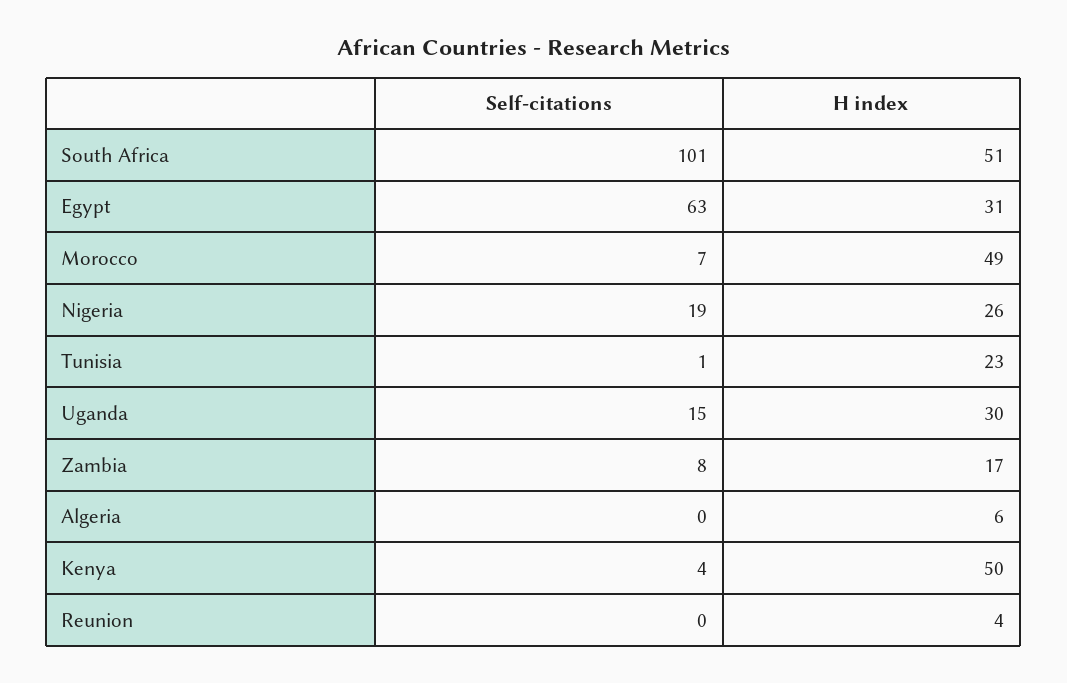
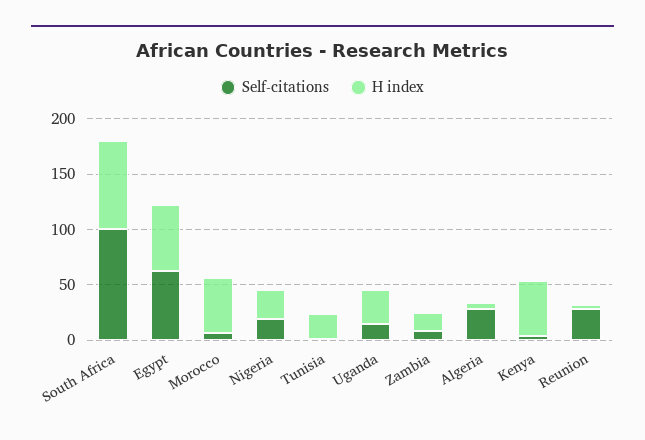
  {
    "Self-citations": {
      "South Africa": 101,
      "Egypt": 63,
      "Morocco": 7,
      "Nigeria": 19,
      "Tunisia": 1,
      "Uganda": 15,
      "Zambia": 8,
-     "Algeria": 0,
+     "Algeria": 30,
      "Kenya": 4,
-     "Reunion": 0
+     "Reunion": 30
    },
    "H index": {
-     "South Africa": 51,
+     "South Africa": 80,
-     "Egypt": 31,
+     "Egypt": 60,
      "Morocco": 49,
      "Nigeria": 26,
      "Tunisia": 23,
      "Uganda": 30,
      "Zambia": 17,
      "Algeria": 6,
      "Kenya": 50,
      "Reunion": 4
    }
  }

